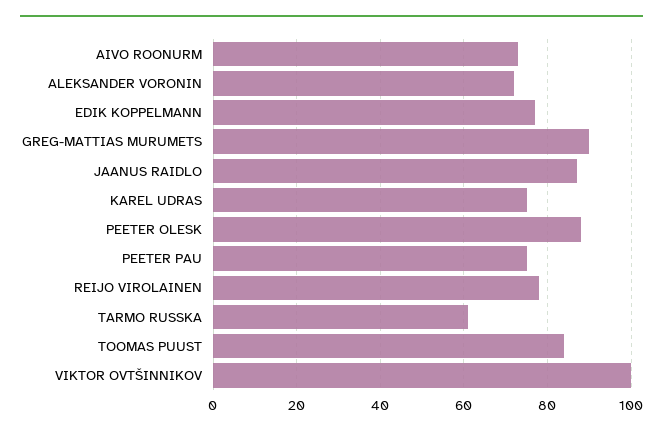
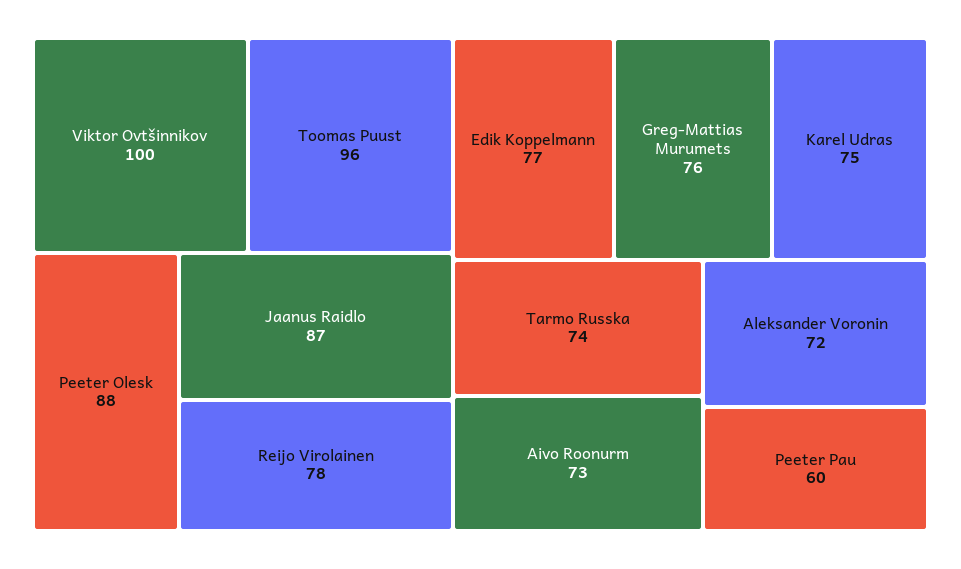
  {
    "AIVO ROONURM": 73,
    "ALEKSANDER VORONIN": 72,
    "EDIK KOPPELMANN": 77,
-   "GREG-MATTIAS MURUMETS": 90,
+   "GREG-MATTIAS MURUMETS": 76,
    "JAANUS RAIDLO": 87,
    "KAREL UDRAS": 75,
    "PEETER OLESK": 88,
-   "PEETER PAU": 75,
+   "PEETER PAU": 60,
    "REIJO VIROLAINEN": 78,
-   "TARMO RUSSKA": 60,
+   "TARMO RUSSKA": 74,
-   "TOOMAS PUUST": 85,
+   "TOOMAS PUUST": 96,
    "VIKTOR OVTŠINNIKOV": 100
  }

